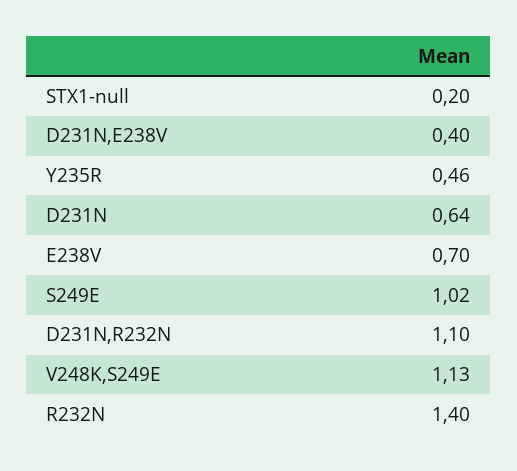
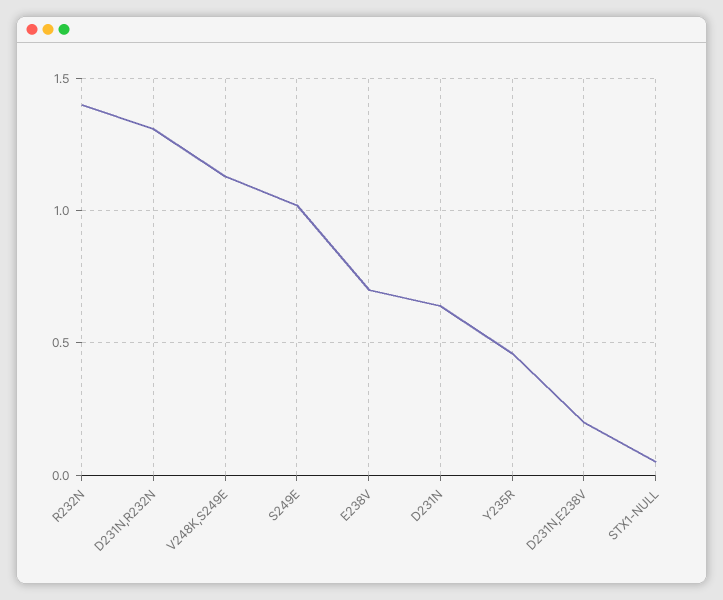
  {
-   "STX1-null": 0.2,
+   "STX1-null": 0.05,
-   "D231N,E238V": 0.4,
+   "D231N,E238V": 0.2,
    "Y235R": 0.46,
    "D231N": 0.64,
    "E238V": 0.7,
    "S249E": 1.02,
-   "D231N,R232N": 1.1,
+   "D231N,R232N": 1.3,
    "V248K,S249E": 1.13,
    "R232N": 1.4
  }

